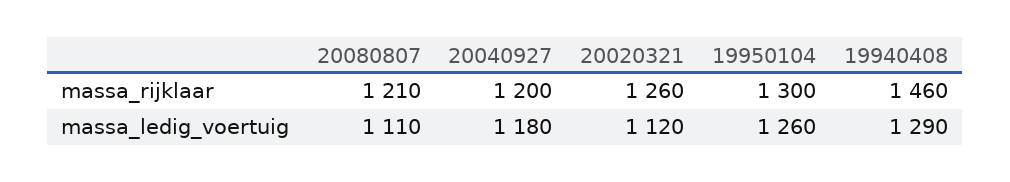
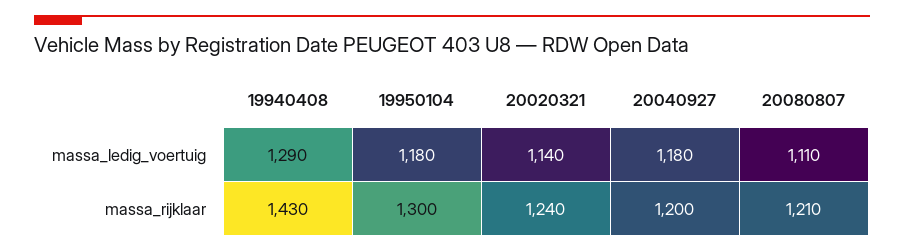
  {
    "20080807": {
      "massa_rijklaar": 1210,
      "massa_ledig_voertuig": 1110
    },
    "20040927": {
      "massa_rijklaar": 1200,
      "massa_ledig_voertuig": 1180
    },
    "20020321": {
-     "massa_rijklaar": 1260,
+     "massa_rijklaar": 1240,
-     "massa_ledig_voertuig": 1120
+     "massa_ledig_voertuig": 1140
    },
    "19950104": {
      "massa_rijklaar": 1300,
-     "massa_ledig_voertuig": 1260
+     "massa_ledig_voertuig": 1180
    },
    "19940408": {
-     "massa_rijklaar": 1460,
+     "massa_rijklaar": 1430,
      "massa_ledig_voertuig": 1290
    }
  }

